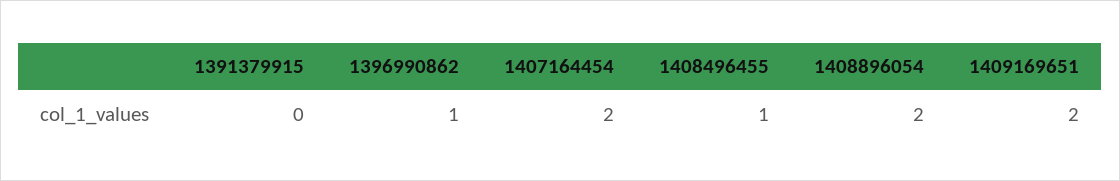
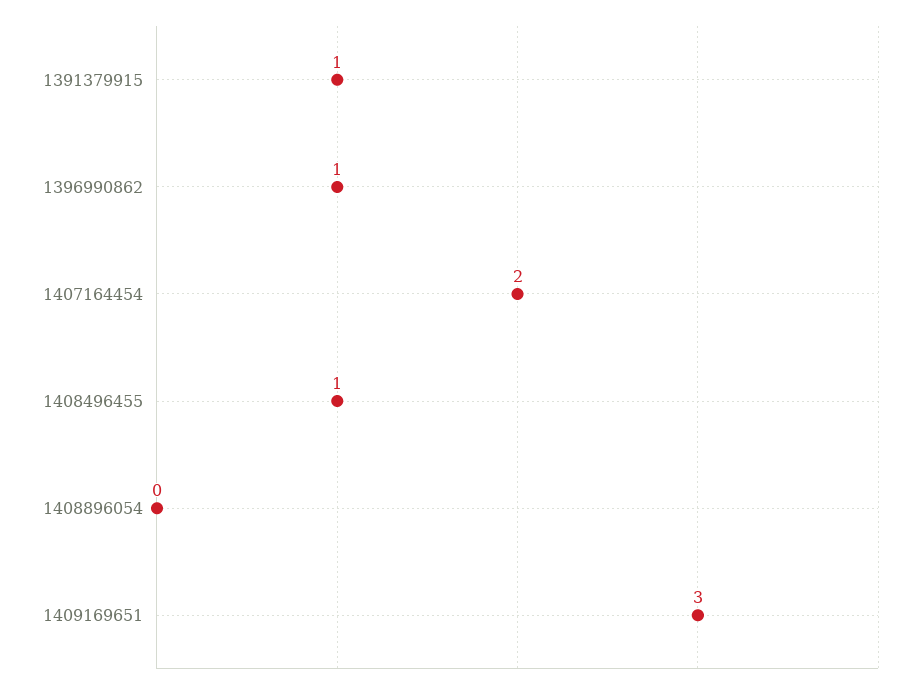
  {
-   "1391379915": 0,
+   "1391379915": 1,
    "1396990862": 1,
    "1407164454": 2,
    "1408496455": 1,
-   "1408896054": 2,
+   "1408896054": 0,
-   "1409169651": 2
+   "1409169651": 3
  }

